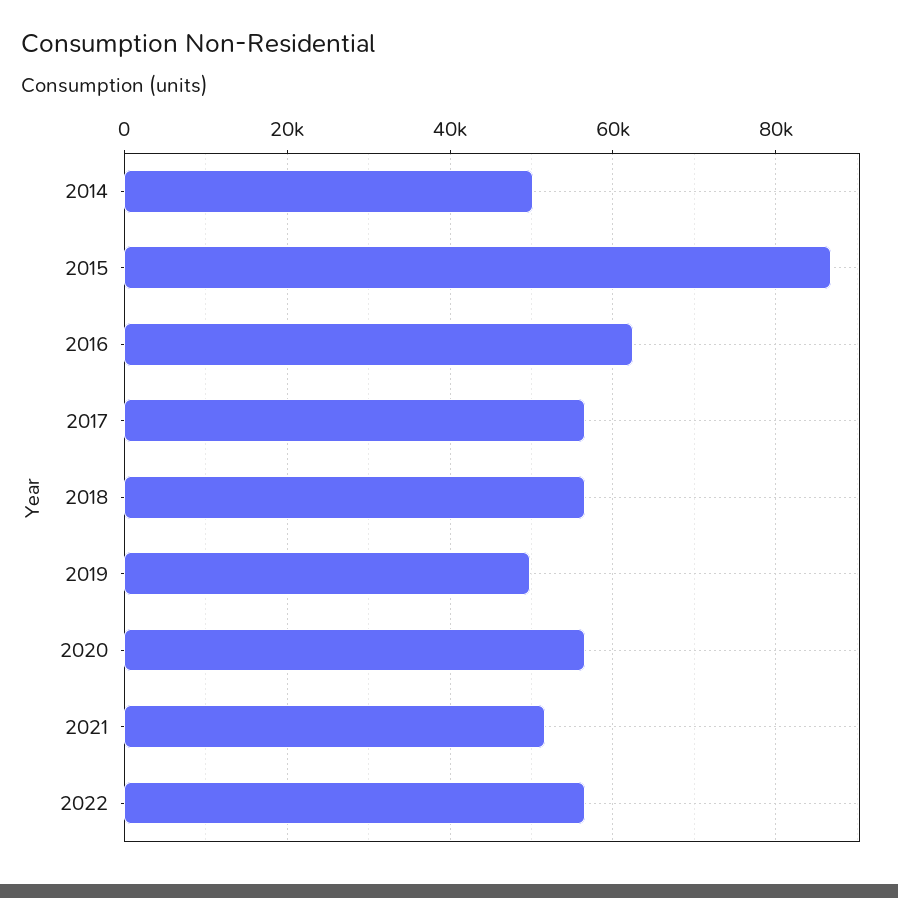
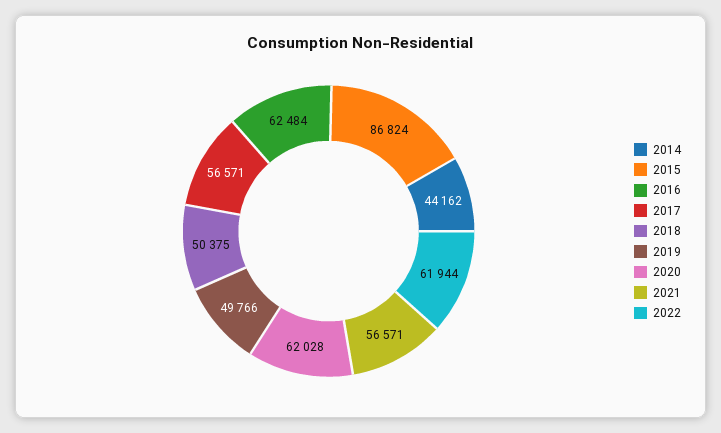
  {
-   "2014": 50000,
+   "2014": 44162,
    "2015": 86824,
    "2016": 62484,
    "2017": 56571,
-   "2018": 56000,
+   "2018": 50375,
    "2019": 49766,
-   "2020": 56000,
+   "2020": 62028,
-   "2021": 52000,
+   "2021": 56571,
-   "2022": 56000
+   "2022": 61944
  }

